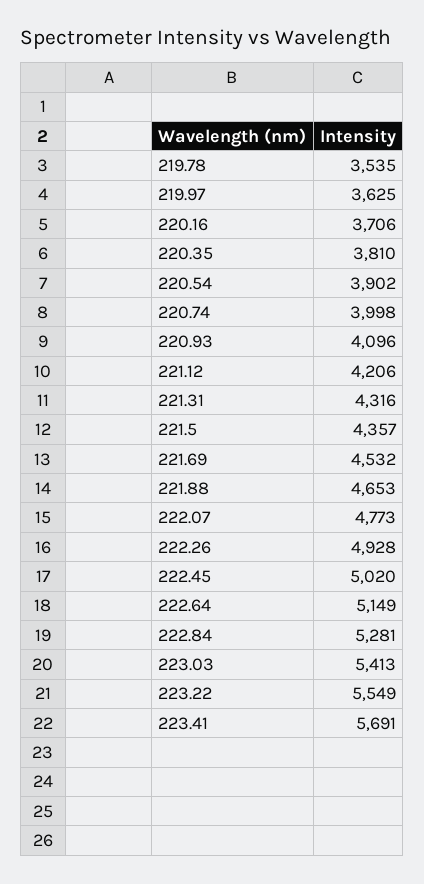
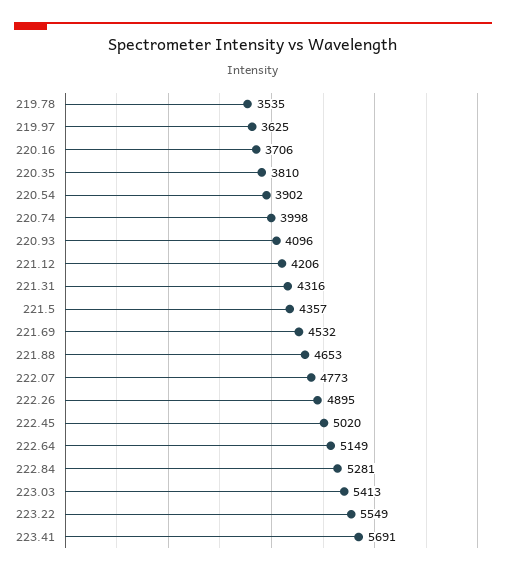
  {
    "219.78": 3535,
    "219.97": 3625,
    "220.16": 3706,
    "220.35": 3810,
    "220.54": 3902,
    "220.74": 3998,
    "220.93": 4096,
    "221.12": 4206,
    "221.31": 4316,
    "221.5": 4357,
    "221.69": 4532,
    "221.88": 4653,
    "222.07": 4773,
-   "222.26": 4928,
+   "222.26": 4895,
    "222.45": 5020,
    "222.64": 5149,
    "222.84": 5281,
    "223.03": 5413,
    "223.22": 5549,
    "223.41": 5691
  }

